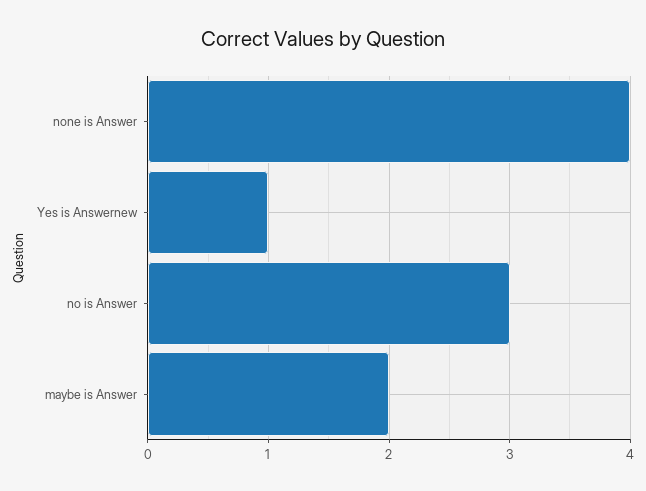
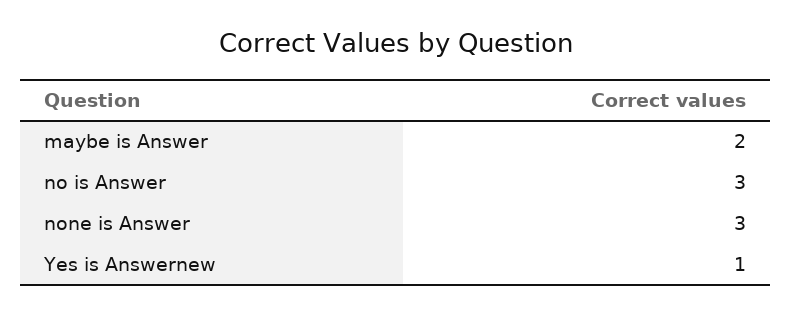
  {
-   "none is Answer": 4,
+   "none is Answer": 3,
    "Yes is Answernew": 1,
    "no is Answer": 3,
    "maybe is Answer": 2
  }

